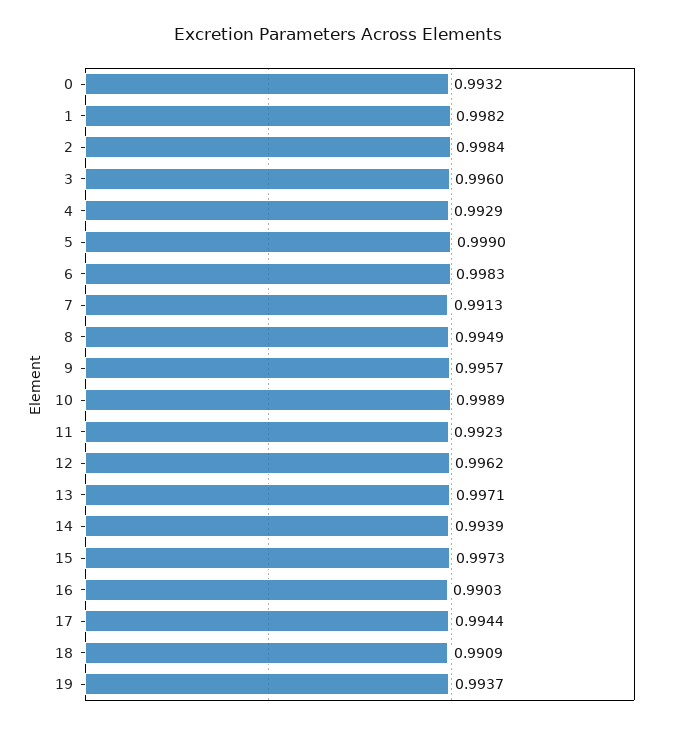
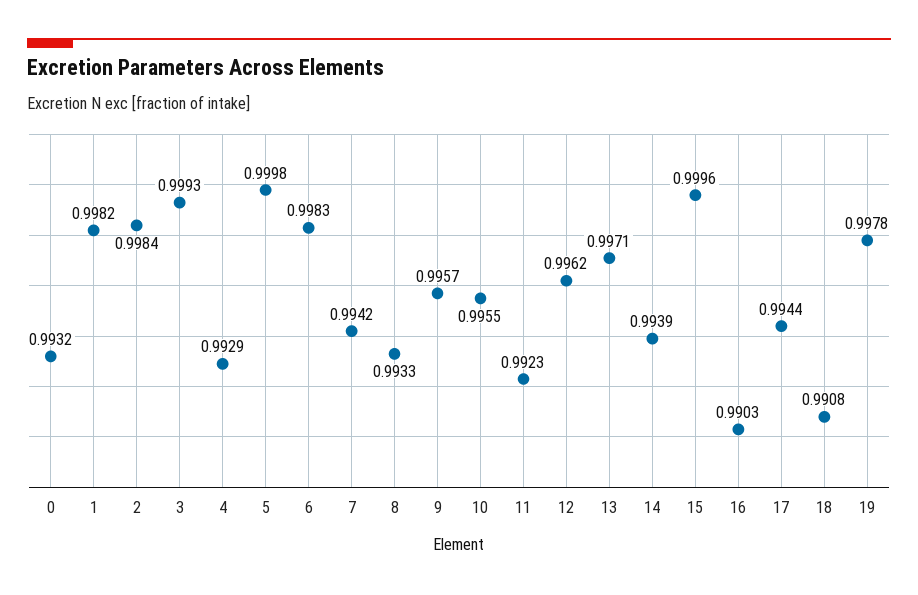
  {
    "0": 0.9932,
    "1": 0.9982,
    "2": 0.9984,
-   "3": 0.996,
+   "3": 0.9993,
    "4": 0.9929,
-   "5": 0.999,
+   "5": 0.9998,
    "6": 0.9983,
-   "7": 0.9913,
+   "7": 0.9942,
-   "8": 0.9949,
+   "8": 0.9933,
    "9": 0.9957,
-   "10": 0.9989,
+   "10": 0.9955,
    "11": 0.9923,
    "12": 0.9962,
    "13": 0.9971,
    "14": 0.9939,
-   "15": 0.9973,
+   "15": 0.9996,
    "16": 0.9903,
    "17": 0.9944,
-   "18": 0.9909,
+   "18": 0.9908,
-   "19": 0.9937
+   "19": 0.9978
  }

